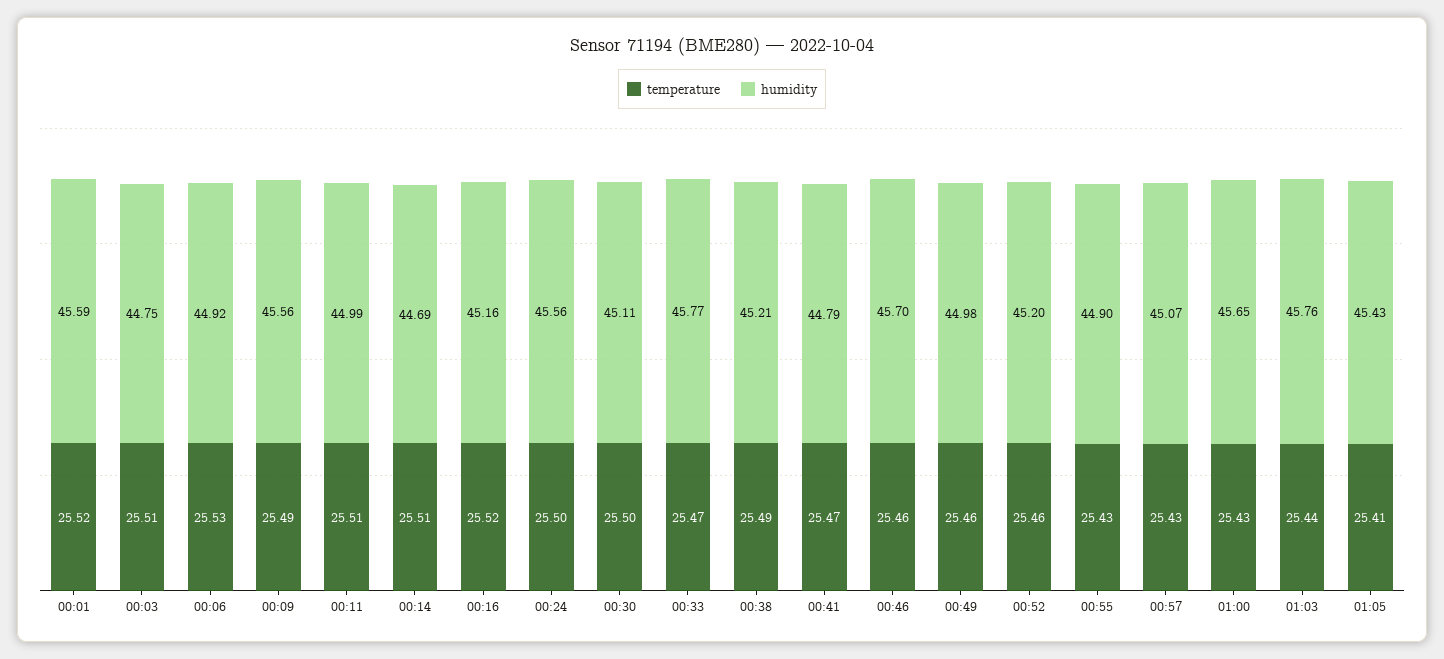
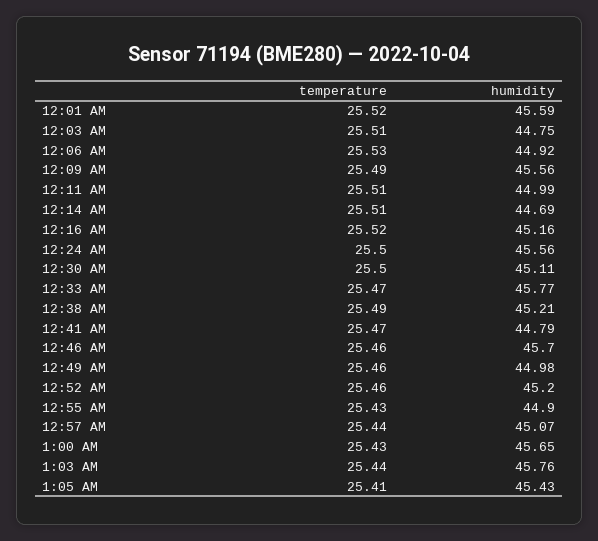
  {
    "temperature": {
      "00:01": 25.52,
      "00:03": 25.51,
      "00:06": 25.53,
      "00:09": 25.49,
      "00:11": 25.51,
      "00:14": 25.51,
      "00:16": 25.52,
      "00:24": 25.5,
      "00:30": 25.5,
      "00:33": 25.47,
      "00:38": 25.49,
      "00:41": 25.47,
      "00:46": 25.46,
      "00:49": 25.46,
      "00:52": 25.46,
      "00:55": 25.43,
-     "00:57": 25.43,
+     "00:57": 25.44,
      "01:00": 25.43,
      "01:03": 25.44,
      "01:05": 25.41
    },
    "humidity": {
      "00:01": 45.59,
      "00:03": 44.75,
      "00:06": 44.92,
      "00:09": 45.56,
      "00:11": 44.99,
      "00:14": 44.69,
      "00:16": 45.16,
      "00:24": 45.56,
      "00:30": 45.11,
      "00:33": 45.77,
      "00:38": 45.21,
      "00:41": 44.79,
      "00:46": 45.7,
      "00:49": 44.98,
      "00:52": 45.2,
      "00:55": 44.9,
      "00:57": 45.07,
      "01:00": 45.65,
      "01:03": 45.76,
      "01:05": 45.43
    }
  }

